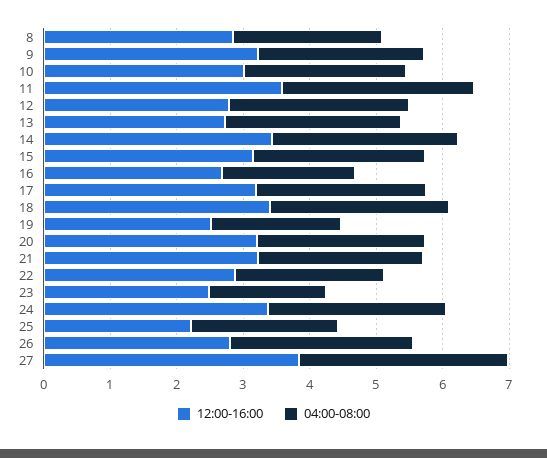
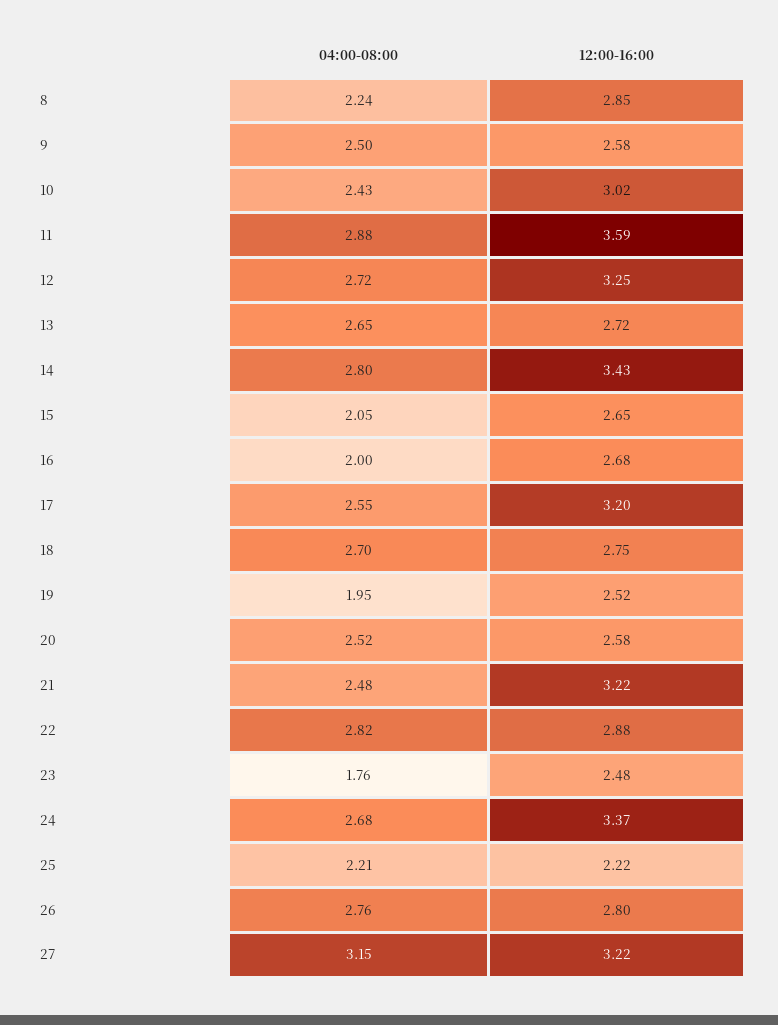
  {
    "12:00-16:00": {
      "8": 2.85,
-     "9": 3.2,
+     "9": 2.58,
      "10": 3.02,
      "11": 3.59,
-     "12": 2.8,
+     "12": 3.25,
      "13": 2.72,
      "14": 3.43,
-     "15": 3.2,
+     "15": 2.65,
      "16": 2.68,
      "17": 3.2,
-     "18": 3.4,
+     "18": 2.75,
      "19": 2.52,
-     "20": 3.2,
+     "20": 2.58,
      "21": 3.22,
      "22": 2.88,
      "23": 2.48,
      "24": 3.37,
      "25": 2.22,
      "26": 2.8,
-     "27": 3.8
+     "27": 3.22
    },
    "04:00-08:00": {
      "8": 2.24,
      "9": 2.5,
      "10": 2.43,
      "11": 2.88,
      "12": 2.72,
      "13": 2.65,
      "14": 2.8,
-     "15": 2.6,
+     "15": 2.05,
      "16": 2,
      "17": 2.55,
      "18": 2.7,
      "19": 1.95,
      "20": 2.52,
      "21": 2.48,
-     "22": 2.2,
+     "22": 2.82,
      "23": 1.76,
      "24": 2.68,
      "25": 2.21,
      "26": 2.76,
      "27": 3.15
    }
  }

